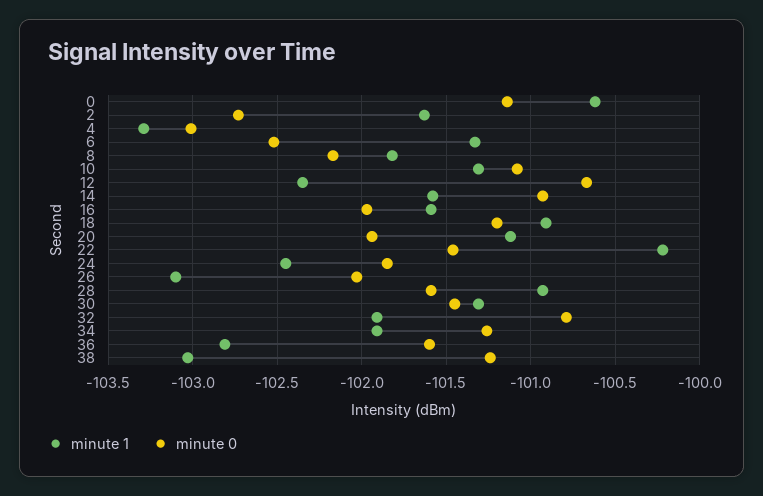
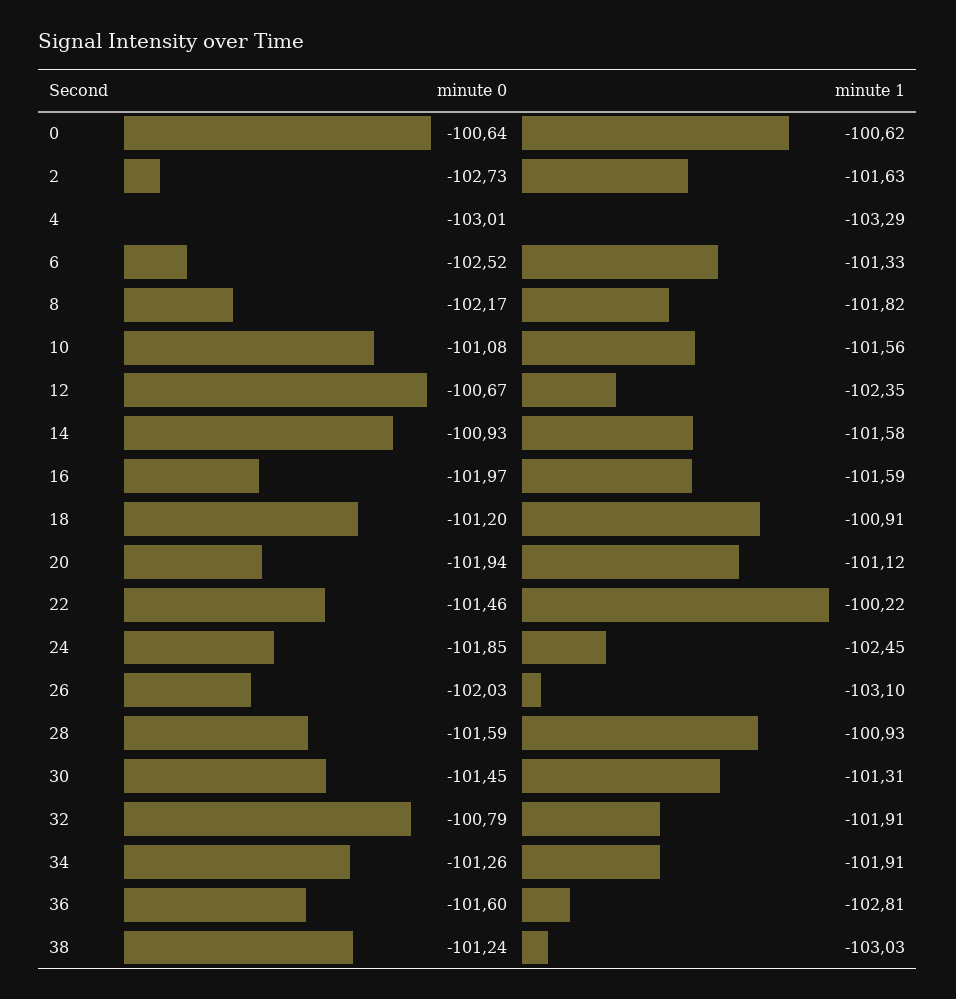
  {
    "minute 1": {
      "0": -100.62,
      "2": -101.63,
      "4": -103.29,
      "6": -101.33,
      "8": -101.82,
-     "10": -101.3,
+     "10": -101.56,
      "12": -102.35,
      "14": -101.58,
      "16": -101.59,
      "18": -100.91,
      "20": -101.12,
      "22": -100.22,
      "24": -102.45,
      "26": -103.1,
      "28": -100.93,
      "30": -101.31,
      "32": -101.91,
      "34": -101.91,
      "36": -102.81,
      "38": -103.03
    },
    "minute 0": {
-     "0": -101.15,
+     "0": -100.64,
      "2": -102.73,
      "4": -103.01,
      "6": -102.52,
      "8": -102.17,
      "10": -101.08,
      "12": -100.67,
      "14": -100.93,
      "16": -101.97,
      "18": -101.2,
      "20": -101.94,
      "22": -101.46,
      "24": -101.85,
      "26": -102.03,
      "28": -101.59,
      "30": -101.45,
      "32": -100.79,
      "34": -101.26,
      "36": -101.6,
      "38": -101.24
    }
  }

